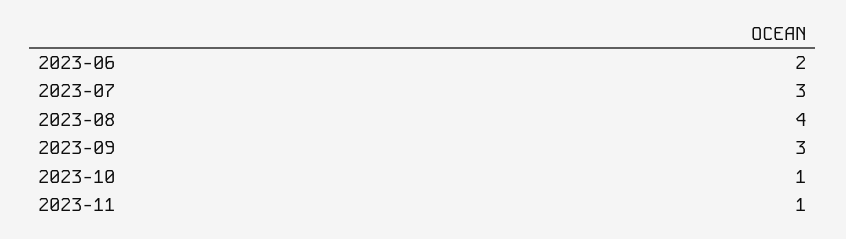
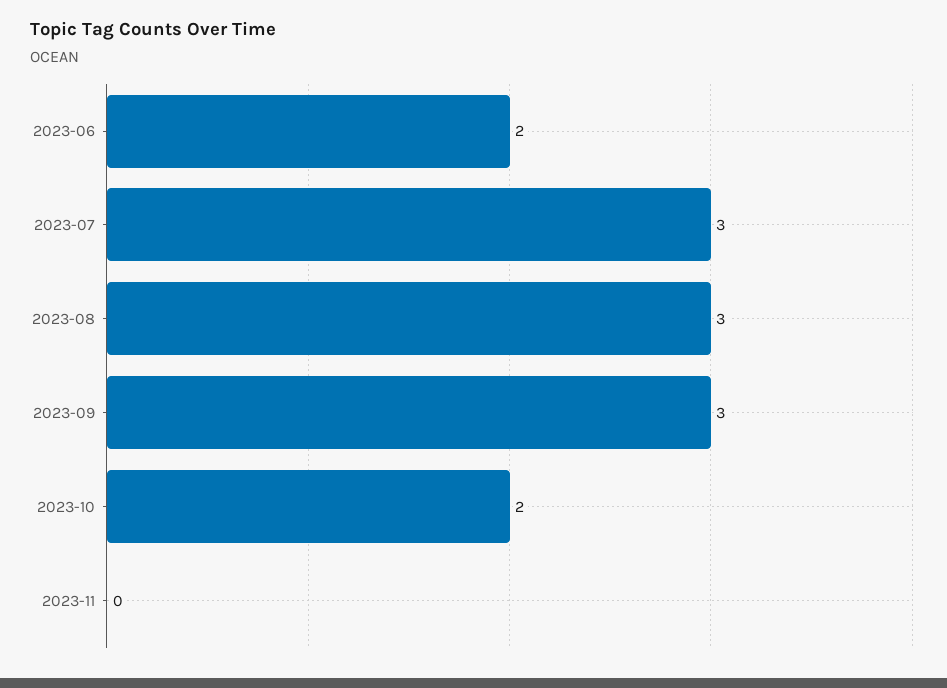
  {
    "2023-06": 2,
    "2023-07": 3,
-   "2023-08": 4,
+   "2023-08": 3,
    "2023-09": 3,
-   "2023-10": 1,
+   "2023-10": 2,
-   "2023-11": 1
+   "2023-11": 0
  }

